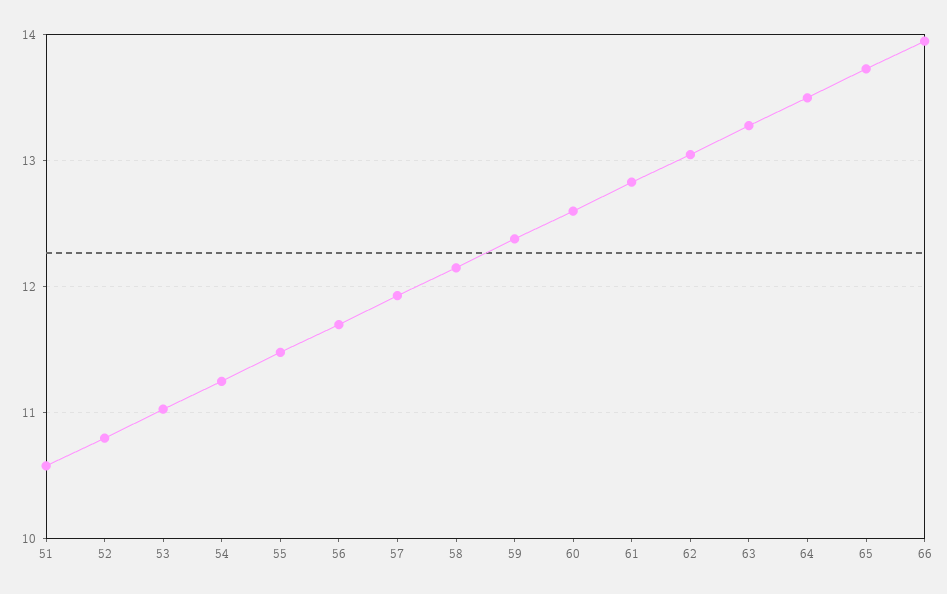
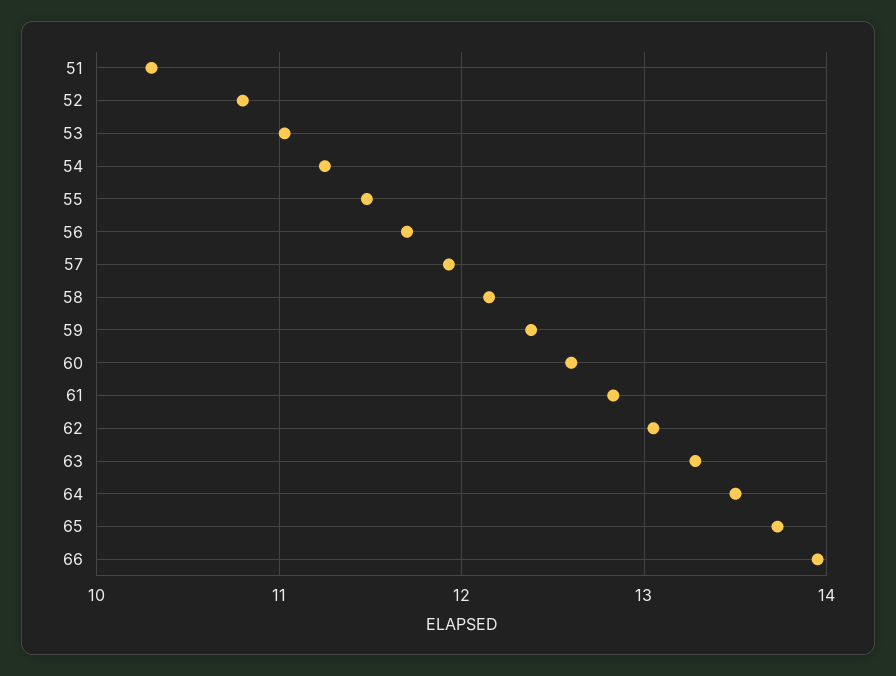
  {
-   "51": 10.6,
+   "51": 10.3,
    "52": 10.8,
    "53": 11,
    "54": 11.3,
    "55": 11.5,
    "56": 11.7,
    "57": 11.9,
    "58": 12.2,
    "59": 12.4,
    "60": 12.6,
    "61": 12.8,
    "62": 13.1,
    "63": 13.3,
    "64": 13.5,
    "65": 13.7,
    "66": 14
  }

